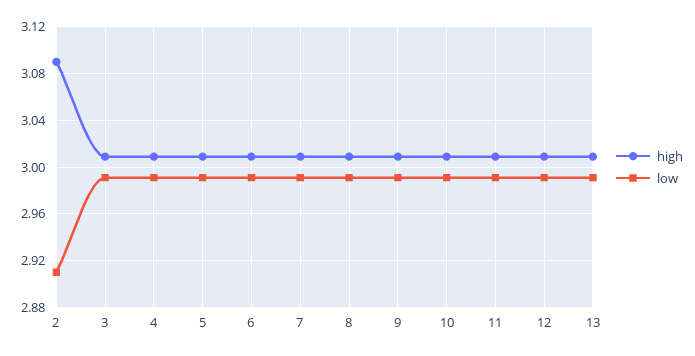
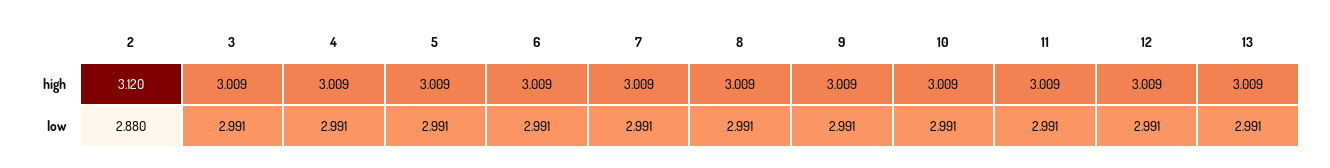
  {
    "high": {
-     "2": 3.09,
+     "2": 3.12,
      "3": 3.009,
      "4": 3.009,
      "5": 3.009,
      "6": 3.009,
      "7": 3.009,
      "8": 3.009,
      "9": 3.009,
      "10": 3.009,
      "11": 3.009,
      "12": 3.009,
      "13": 3.009
    },
    "low": {
-     "2": 2.91,
+     "2": 2.88,
      "3": 2.991,
      "4": 2.991,
      "5": 2.991,
      "6": 2.991,
      "7": 2.991,
      "8": 2.991,
      "9": 2.991,
      "10": 2.991,
      "11": 2.991,
      "12": 2.991,
      "13": 2.991
    }
  }

